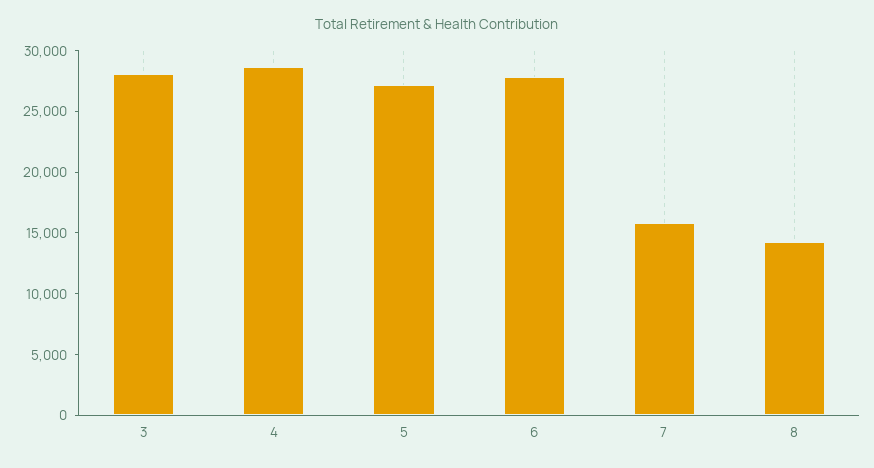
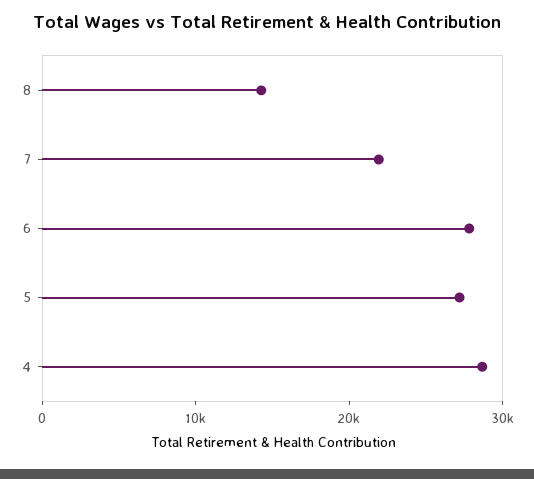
  {
-   "3": 28000,
    "4": 29000,
    "5": 27000,
    "6": 28000,
-   "7": 16000,
+   "7": 22000,
    "8": 14000
  }

